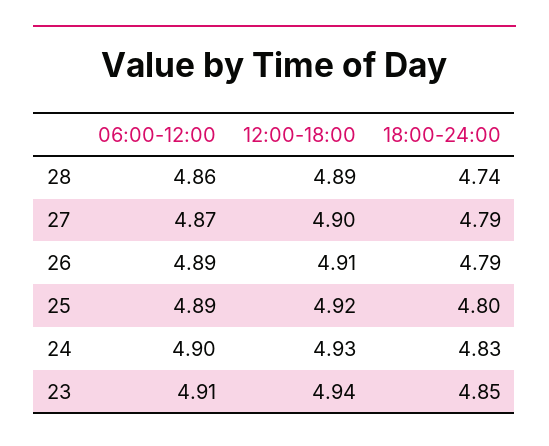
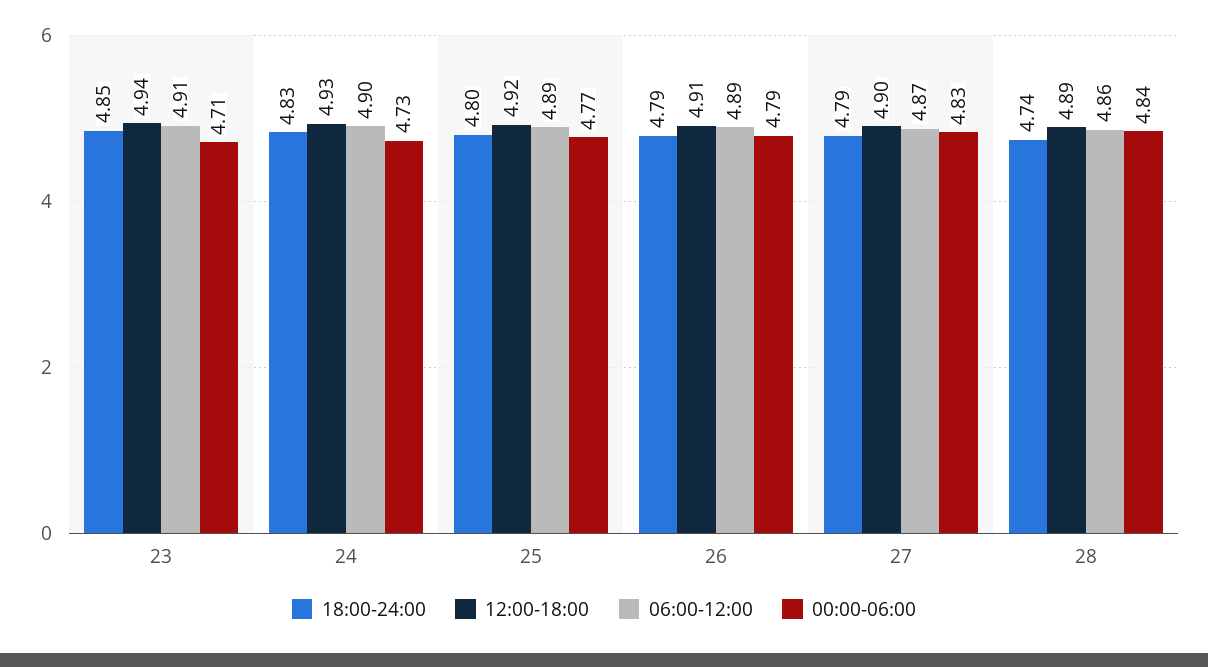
  {
    "06:00-12:00": {
      "28": 4.86,
      "27": 4.87,
      "26": 4.89,
      "25": 4.89,
      "24": 4.9,
      "23": 4.91
    },
    "12:00-18:00": {
      "28": 4.89,
      "27": 4.9,
      "26": 4.91,
      "25": 4.92,
      "24": 4.93,
      "23": 4.94
    },
    "18:00-24:00": {
      "28": 4.74,
      "27": 4.79,
      "26": 4.79,
      "25": 4.8,
      "24": 4.83,
      "23": 4.85
-   }
+   },
+   "00:00-06:00": {
+     "23": 4.71,
+     "24": 4.73,
+     "25": 4.77,
+     "26": 4.79,
+     "27": 4.83,
+     "28": 4.84
+   }
  }

